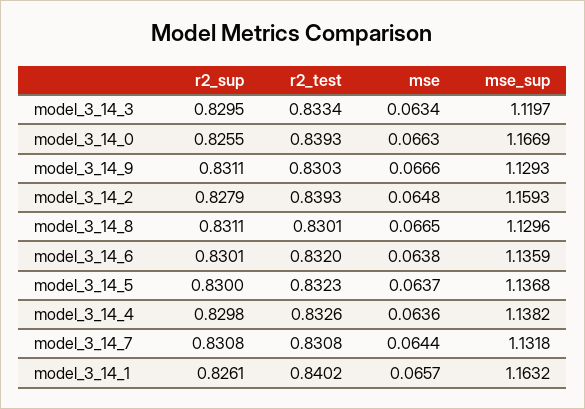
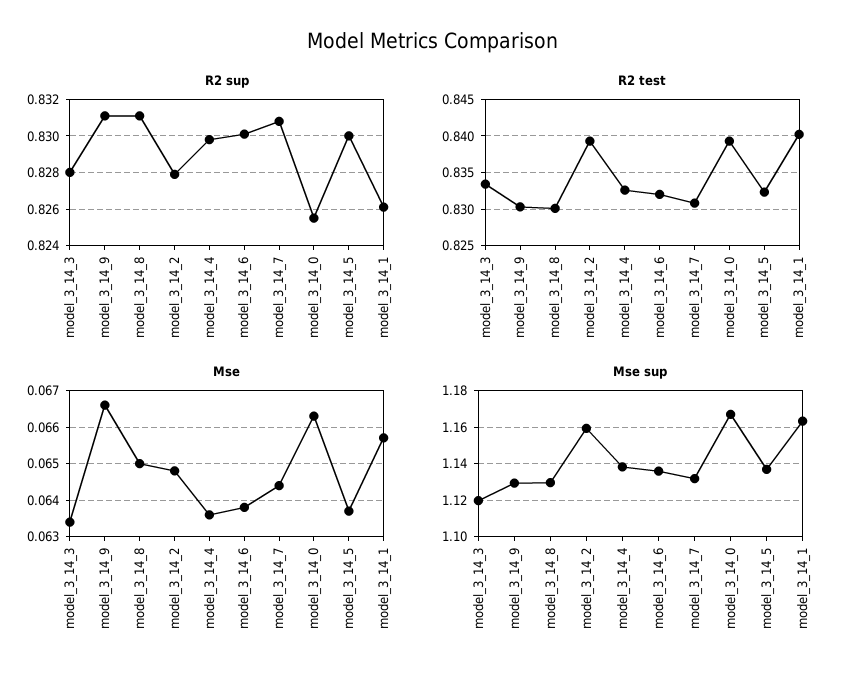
  {
    "r2_sup": {
-     "model_3_14_3": 0.8295,
+     "model_3_14_3": 0.828,
      "model_3_14_0": 0.8255,
      "model_3_14_9": 0.8311,
      "model_3_14_2": 0.8279,
      "model_3_14_8": 0.8311,
      "model_3_14_6": 0.8301,
      "model_3_14_5": 0.83,
      "model_3_14_4": 0.8298,
      "model_3_14_7": 0.8308,
      "model_3_14_1": 0.8261
    },
    "r2_test": {
      "model_3_14_3": 0.8334,
      "model_3_14_0": 0.8393,
      "model_3_14_9": 0.8303,
      "model_3_14_2": 0.8393,
      "model_3_14_8": 0.8301,
      "model_3_14_6": 0.832,
      "model_3_14_5": 0.8323,
      "model_3_14_4": 0.8326,
      "model_3_14_7": 0.8308,
      "model_3_14_1": 0.8402
    },
    "mse": {
      "model_3_14_3": 0.0634,
      "model_3_14_0": 0.0663,
      "model_3_14_9": 0.0666,
      "model_3_14_2": 0.0648,
-     "model_3_14_8": 0.0665,
+     "model_3_14_8": 0.065,
      "model_3_14_6": 0.0638,
      "model_3_14_5": 0.0637,
      "model_3_14_4": 0.0636,
      "model_3_14_7": 0.0644,
      "model_3_14_1": 0.0657
    },
    "mse_sup": {
      "model_3_14_3": 1.1197,
      "model_3_14_0": 1.1669,
      "model_3_14_9": 1.1293,
      "model_3_14_2": 1.1593,
      "model_3_14_8": 1.1296,
      "model_3_14_6": 1.1359,
      "model_3_14_5": 1.1368,
      "model_3_14_4": 1.1382,
      "model_3_14_7": 1.1318,
      "model_3_14_1": 1.1632
    }
  }

